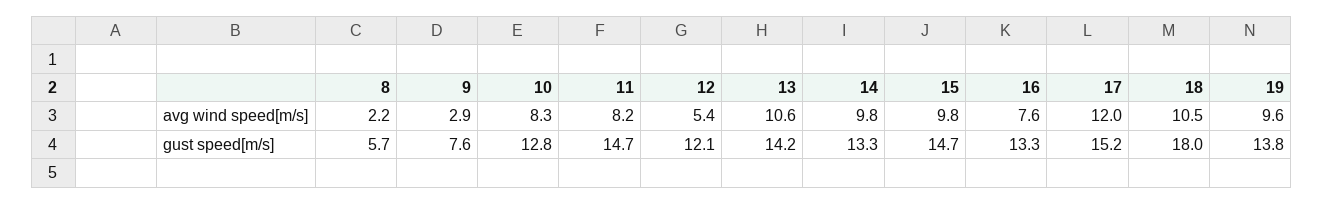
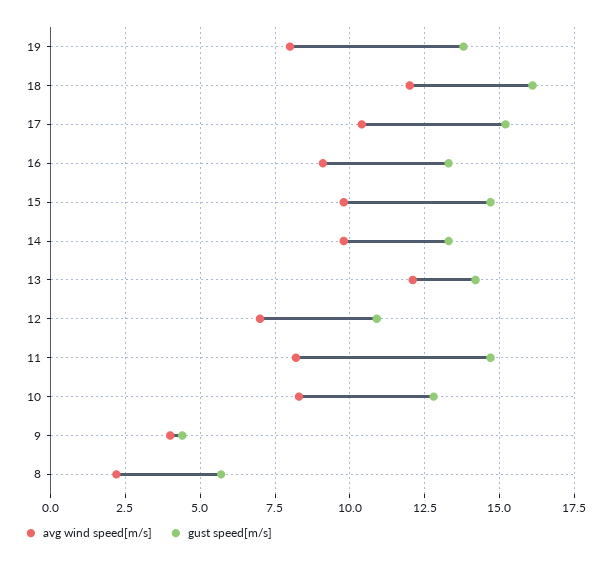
  {
    "avg wind speed[m/s]": {
      "8": 2.2,
-     "9": 2.9,
+     "9": 4,
      "10": 8.3,
      "11": 8.2,
-     "12": 5.4,
+     "12": 7,
-     "13": 10.6,
+     "13": 12,
      "14": 9.8,
      "15": 9.8,
-     "16": 7.6,
+     "16": 9,
-     "17": 12,
+     "17": 10.5,
-     "18": 10.5,
+     "18": 12,
-     "19": 9.6
+     "19": 8
    },
    "gust speed[m/s]": {
      "8": 5.7,
-     "9": 7.6,
+     "9": 4.5,
      "10": 12.8,
      "11": 14.7,
-     "12": 12.1,
+     "12": 11,
      "13": 14.2,
      "14": 13.3,
      "15": 14.7,
      "16": 13.3,
      "17": 15.2,
-     "18": 18,
+     "18": 16,
      "19": 13.8
    }
  }

